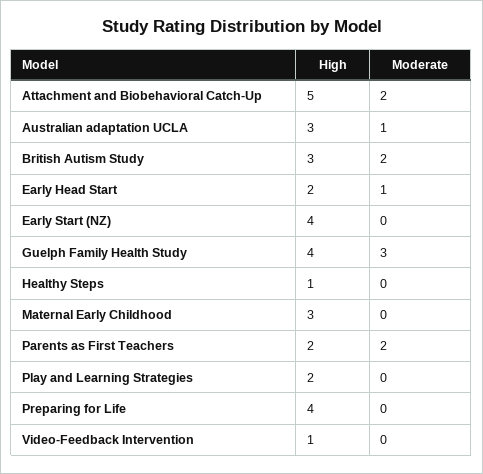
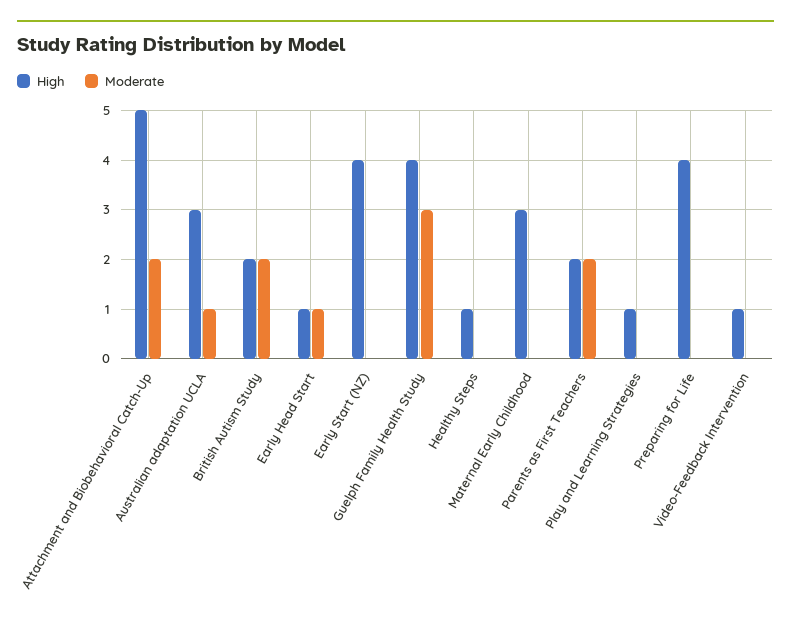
  {
    "High": {
      "Attachment and Biobehavioral Catch-Up": 5,
      "Australian adaptation UCLA": 3,
-     "British Autism Study": 3,
+     "British Autism Study": 2,
-     "Early Head Start": 2,
+     "Early Head Start": 1,
      "Early Start (NZ)": 4,
      "Guelph Family Health Study": 4,
      "Healthy Steps": 1,
      "Maternal Early Childhood": 3,
      "Parents as First Teachers": 2,
-     "Play and Learning Strategies": 2,
+     "Play and Learning Strategies": 1,
      "Preparing for Life": 4,
      "Video-Feedback Intervention": 1
    },
    "Moderate": {
      "Attachment and Biobehavioral Catch-Up": 2,
      "Australian adaptation UCLA": 1,
      "British Autism Study": 2,
      "Early Head Start": 1,
      "Early Start (NZ)": 0,
      "Guelph Family Health Study": 3,
      "Healthy Steps": 0,
      "Maternal Early Childhood": 0,
      "Parents as First Teachers": 2,
      "Play and Learning Strategies": 0,
      "Preparing for Life": 0,
      "Video-Feedback Intervention": 0
    }
  }

